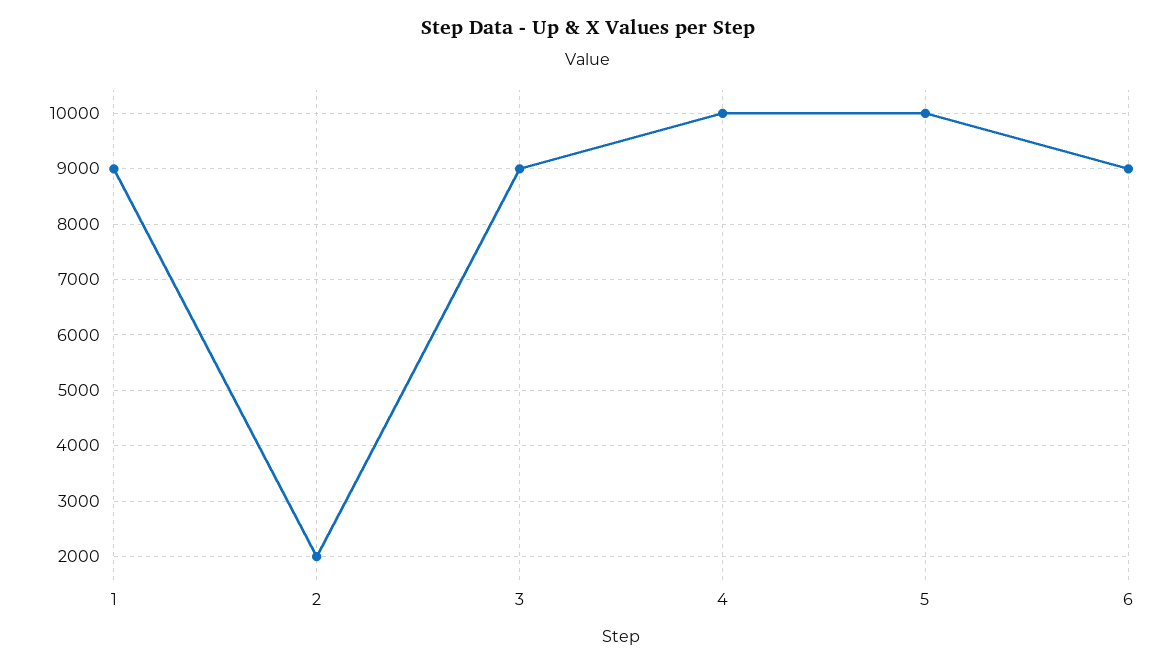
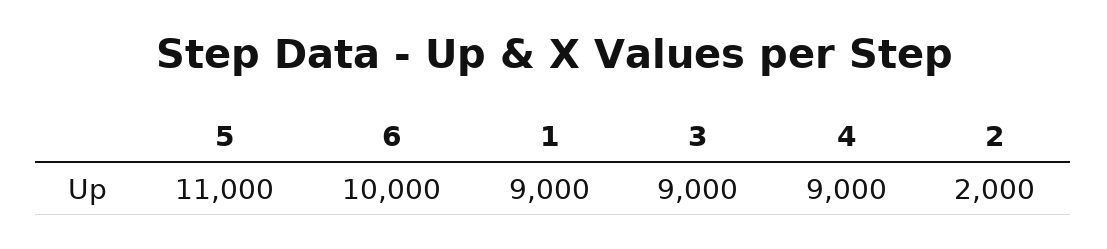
  {
    "1": 9000,
    "2": 2000,
    "3": 9000,
-   "4": 10000,
+   "4": 9000,
-   "5": 10000,
+   "5": 11000,
-   "6": 9000
+   "6": 10000
  }

